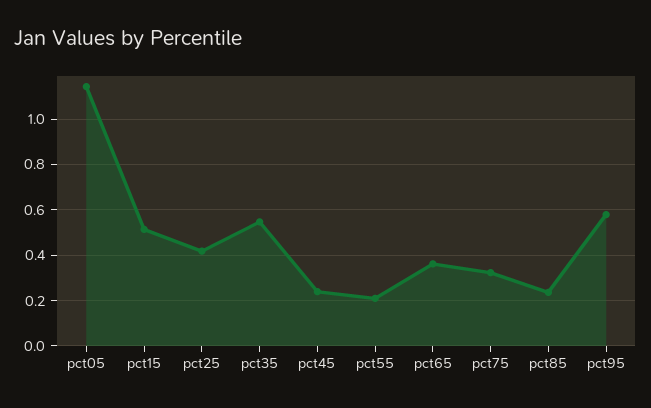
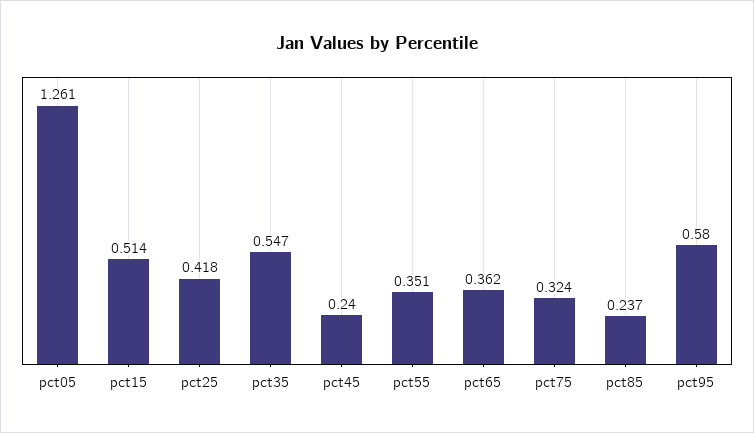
  {
-   "pct05": 1.15,
+   "pct05": 1.261,
    "pct15": 0.514,
    "pct25": 0.418,
    "pct35": 0.547,
    "pct45": 0.24,
-   "pct55": 0.2,
+   "pct55": 0.351,
    "pct65": 0.362,
    "pct75": 0.324,
    "pct85": 0.237,
    "pct95": 0.58
  }

